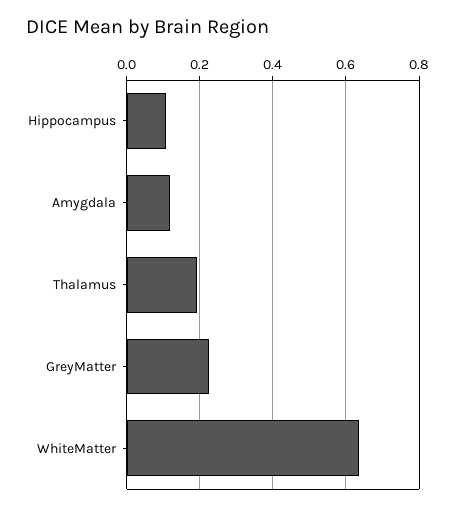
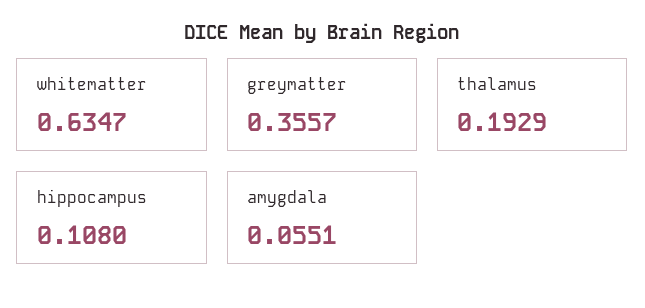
  {
    "Hippocampus": 0.108,
-   "Amygdala": 0.12,
+   "Amygdala": 0.0551,
    "Thalamus": 0.1929,
-   "GreyMatter": 0.22,
+   "GreyMatter": 0.3557,
    "WhiteMatter": 0.6347
  }

